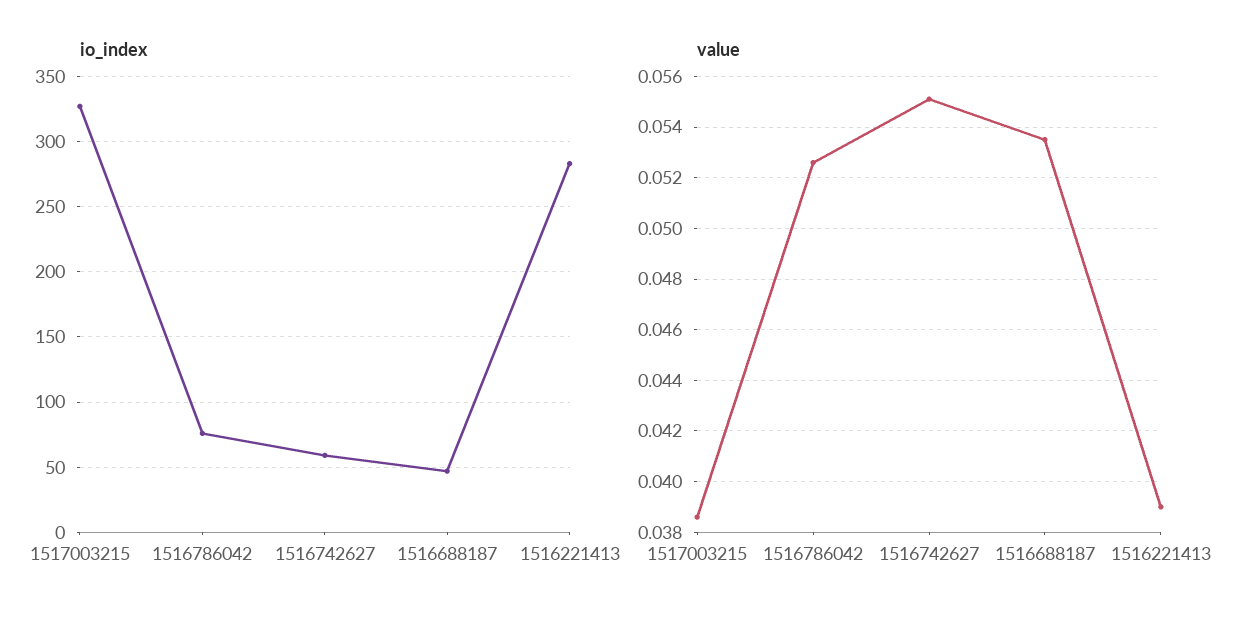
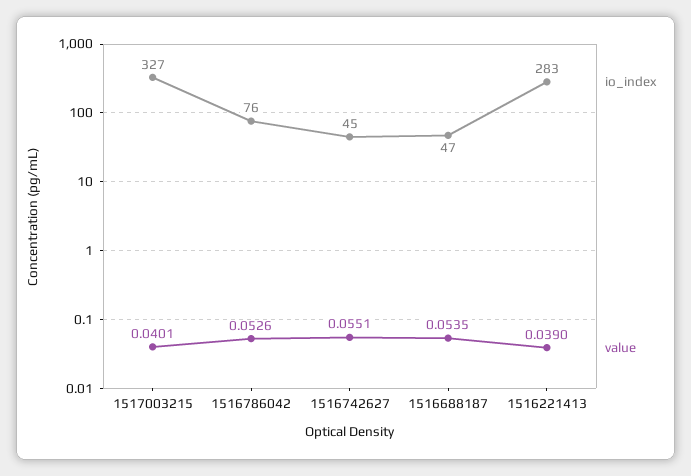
  {
    "io_index": {
      "1517003215": 327,
      "1516786042": 76,
-     "1516742627": 60,
+     "1516742627": 45,
      "1516688187": 47,
      "1516221413": 283
    },
    "value": {
-     "1517003215": 0.0385,
+     "1517003215": 0.0401,
      "1516786042": 0.0526,
      "1516742627": 0.0551,
      "1516688187": 0.0535,
      "1516221413": 0.039
    }
  }

